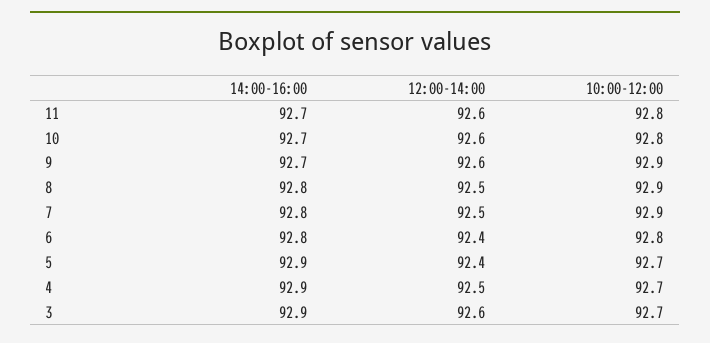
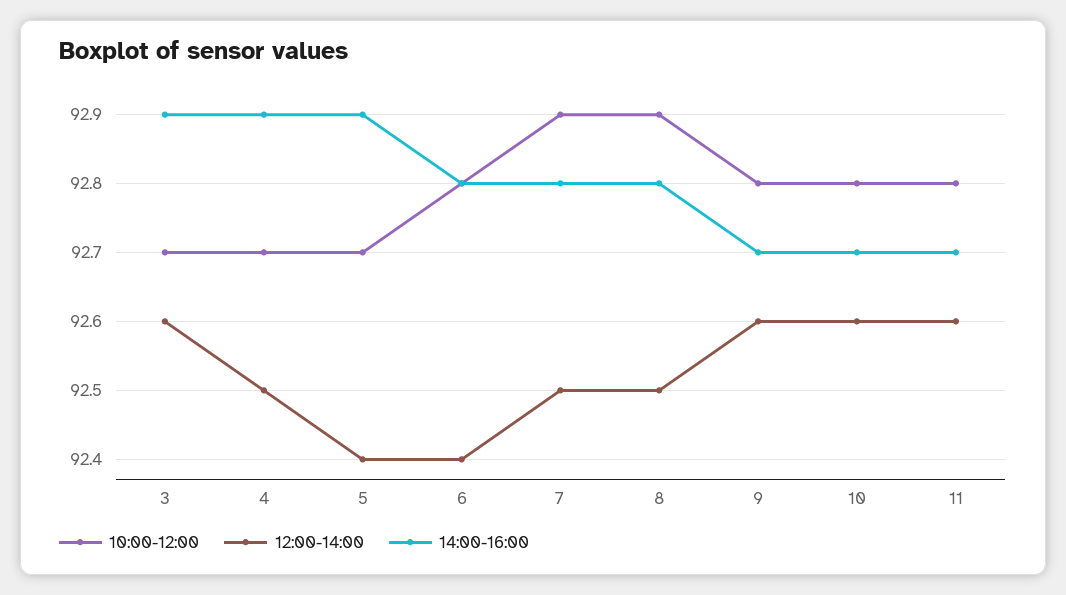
  {
    "14:00-16:00": {
      "11": 92.7,
      "10": 92.7,
      "9": 92.7,
      "8": 92.8,
      "7": 92.8,
      "6": 92.8,
      "5": 92.9,
      "4": 92.9,
      "3": 92.9
    },
    "12:00-14:00": {
      "11": 92.6,
      "10": 92.6,
      "9": 92.6,
      "8": 92.5,
      "7": 92.5,
      "6": 92.4,
      "5": 92.4,
      "4": 92.5,
      "3": 92.6
    },
    "10:00-12:00": {
      "11": 92.8,
      "10": 92.8,
-     "9": 92.9,
+     "9": 92.8,
      "8": 92.9,
      "7": 92.9,
      "6": 92.8,
      "5": 92.7,
      "4": 92.7,
      "3": 92.7
    }
  }

